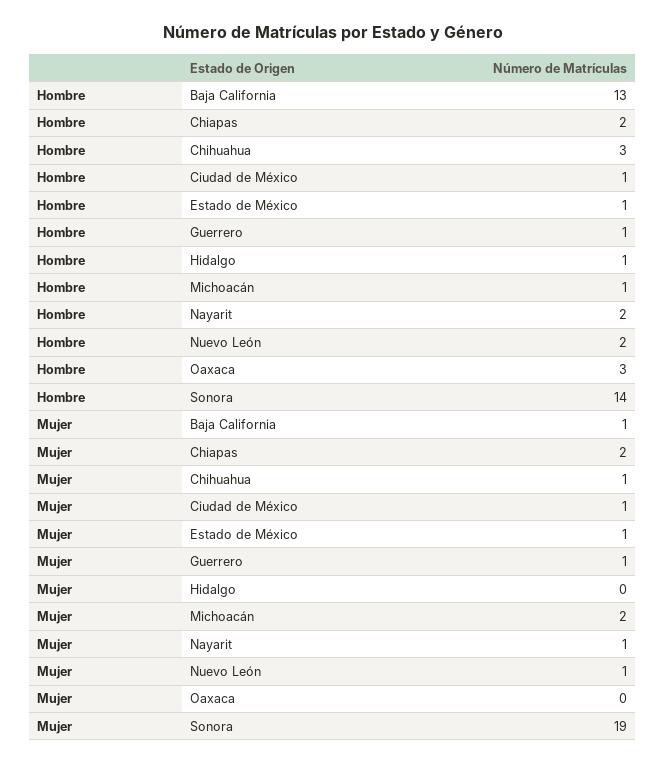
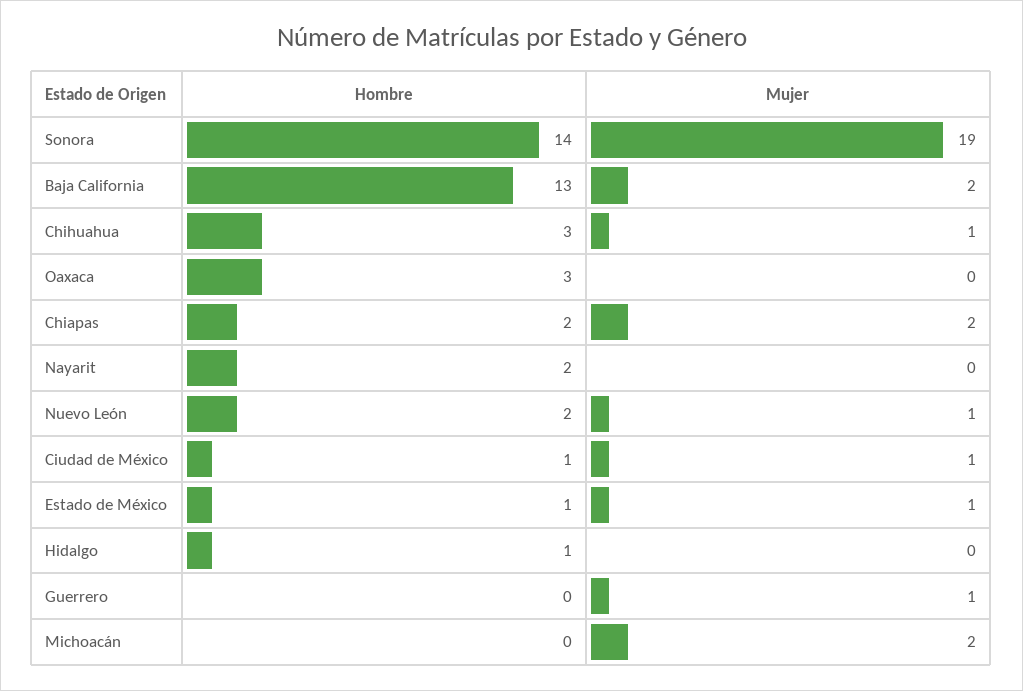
  {
    "Hombre": {
      "Baja California": 13,
      "Chiapas": 2,
      "Chihuahua": 3,
      "Ciudad de México": 1,
      "Estado de México": 1,
-     "Guerrero": 1,
+     "Guerrero": 0,
      "Hidalgo": 1,
-     "Michoacán": 1,
+     "Michoacán": 0,
      "Nayarit": 2,
      "Nuevo León": 2,
      "Oaxaca": 3,
      "Sonora": 14
    },
    "Mujer": {
-     "Baja California": 1,
+     "Baja California": 2,
      "Chiapas": 2,
      "Chihuahua": 1,
      "Ciudad de México": 1,
      "Estado de México": 1,
      "Guerrero": 1,
      "Hidalgo": 0,
      "Michoacán": 2,
-     "Nayarit": 1,
+     "Nayarit": 0,
      "Nuevo León": 1,
      "Oaxaca": 0,
      "Sonora": 19
    }
  }

